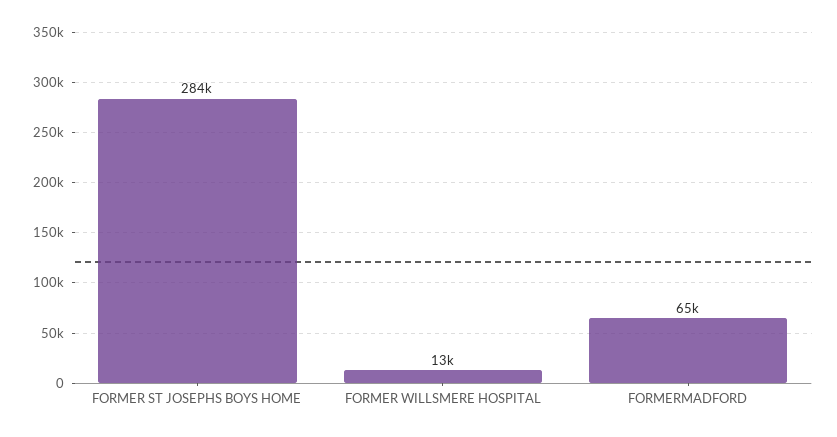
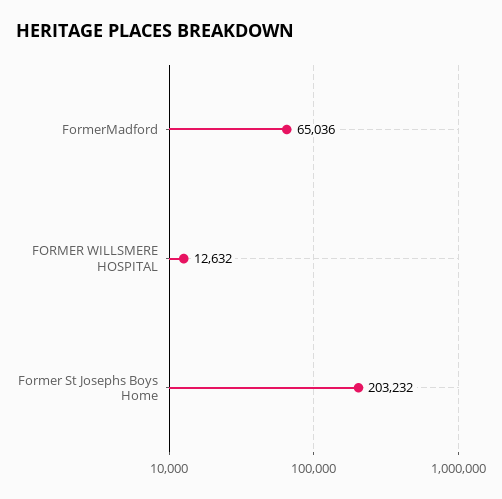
  {
-   "FORMER ST JOSEPHS BOYS HOME": 284000,
+   "FORMER ST JOSEPHS BOYS HOME": 203232,
    "FORMER WILLSMERE HOSPITAL": 12632,
    "FORMERMADFORD": 65036
  }

